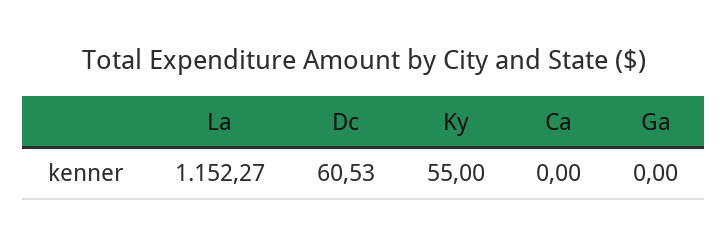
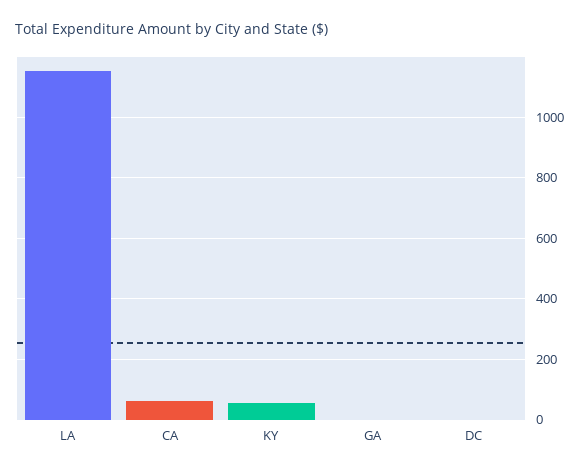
  {
    "La": 1152.27,
-   "Dc": 60.53,
+   "Dc": 0,
    "Ky": 55,
-   "Ca": 0,
+   "Ca": 60,
    "Ga": 0
  }

